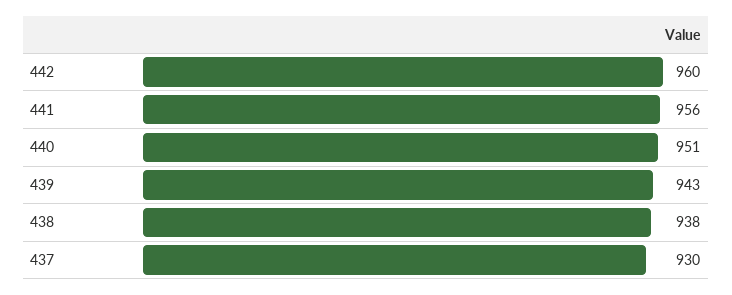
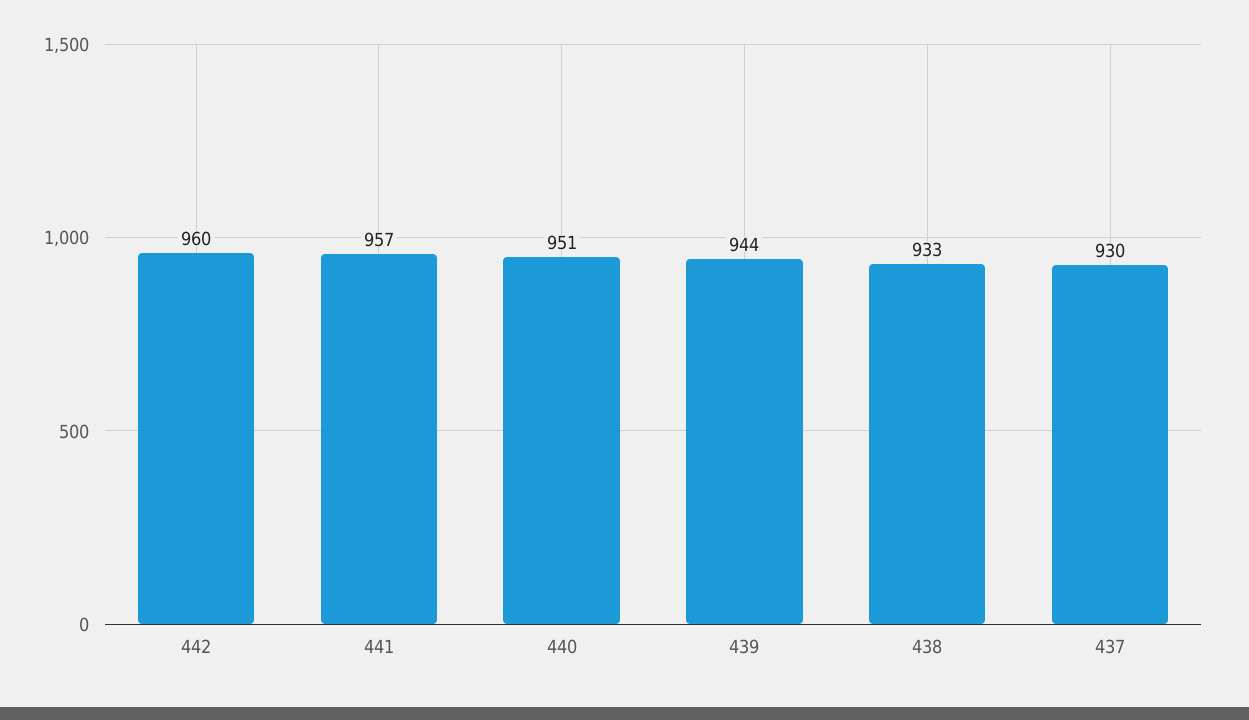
  {
    "442": 960,
-   "441": 956,
+   "441": 957,
    "440": 951,
-   "439": 943,
+   "439": 944,
-   "438": 938,
+   "438": 933,
    "437": 930
  }

